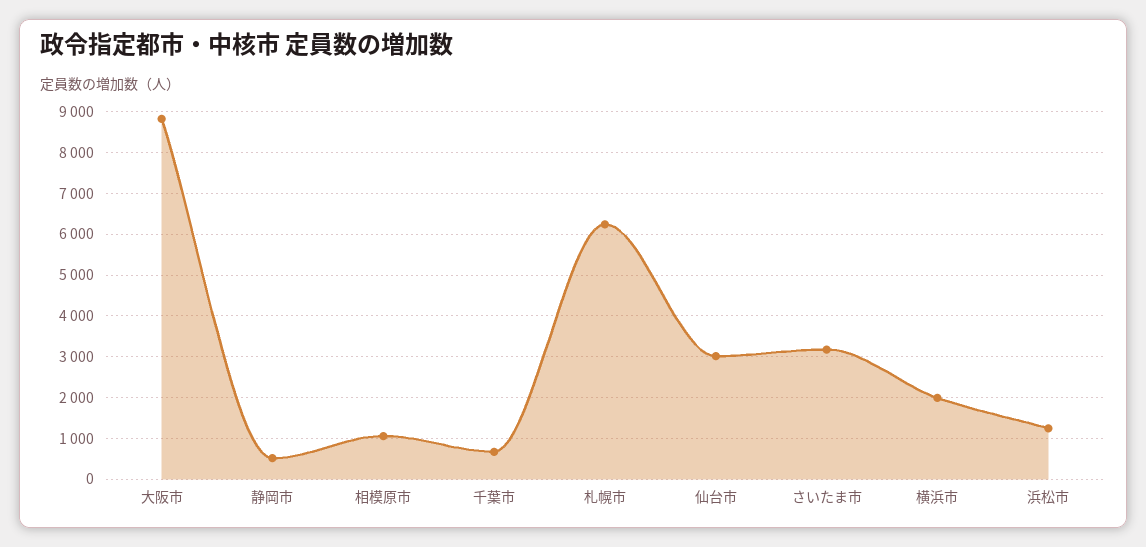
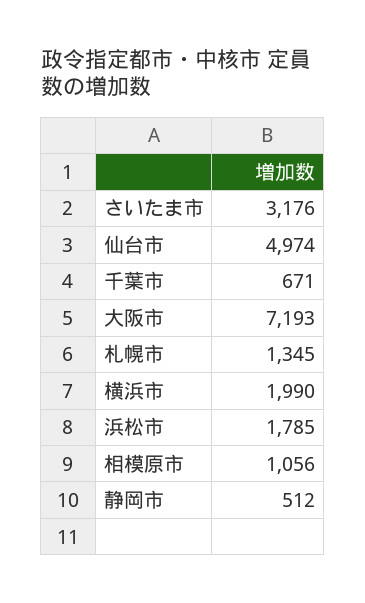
  {
-   "大阪市": 8800,
+   "大阪市": 7193,
    "静岡市": 512,
    "相模原市": 1056,
    "千葉市": 671,
-   "札幌市": 6200,
+   "札幌市": 1345,
-   "仙台市": 3000,
+   "仙台市": 4974,
    "さいたま市": 3176,
    "横浜市": 1990,
-   "浜松市": 1200
+   "浜松市": 1785
  }

